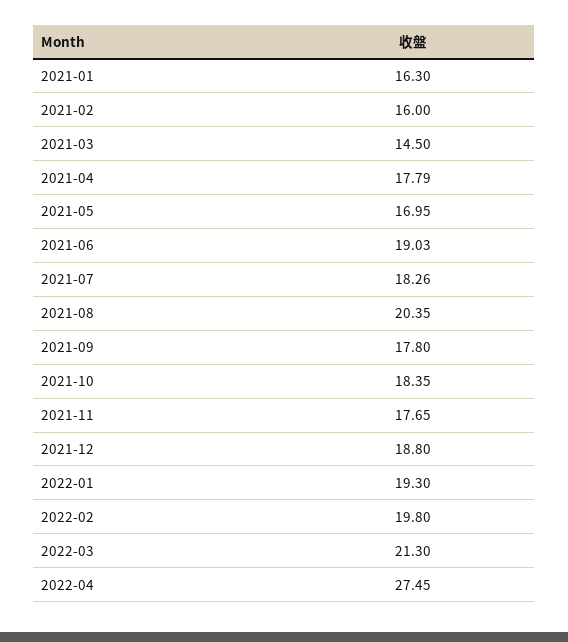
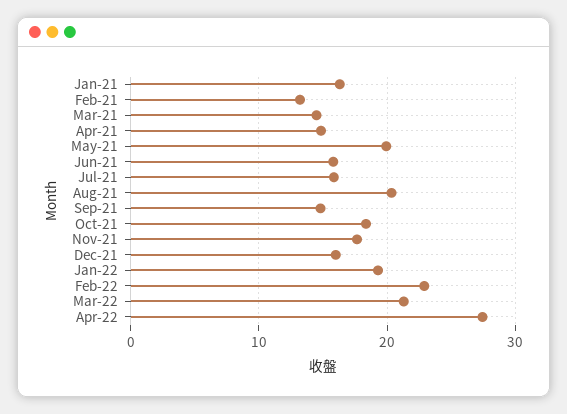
  {
    "2021-01": 16.3,
-   "2021-02": 16,
+   "2021-02": 13,
    "2021-03": 14.5,
-   "2021-04": 17.79,
+   "2021-04": 15,
-   "2021-05": 16.95,
+   "2021-05": 20,
-   "2021-06": 19.03,
+   "2021-06": 16,
-   "2021-07": 18.26,
+   "2021-07": 16,
    "2021-08": 20.35,
-   "2021-09": 17.8,
+   "2021-09": 15,
    "2021-10": 18.35,
    "2021-11": 17.65,
-   "2021-12": 18.8,
+   "2021-12": 16,
    "2022-01": 19.3,
-   "2022-02": 19.8,
+   "2022-02": 23,
    "2022-03": 21.3,
    "2022-04": 27.45
  }

